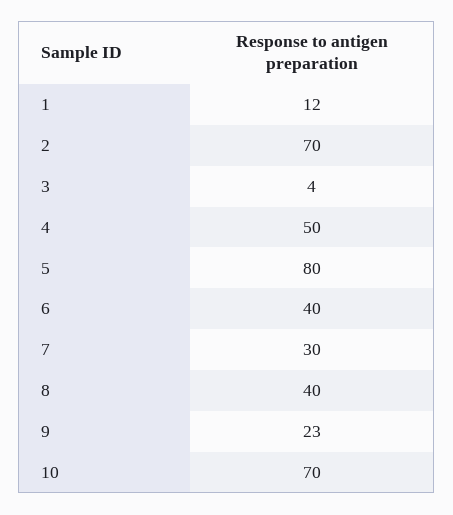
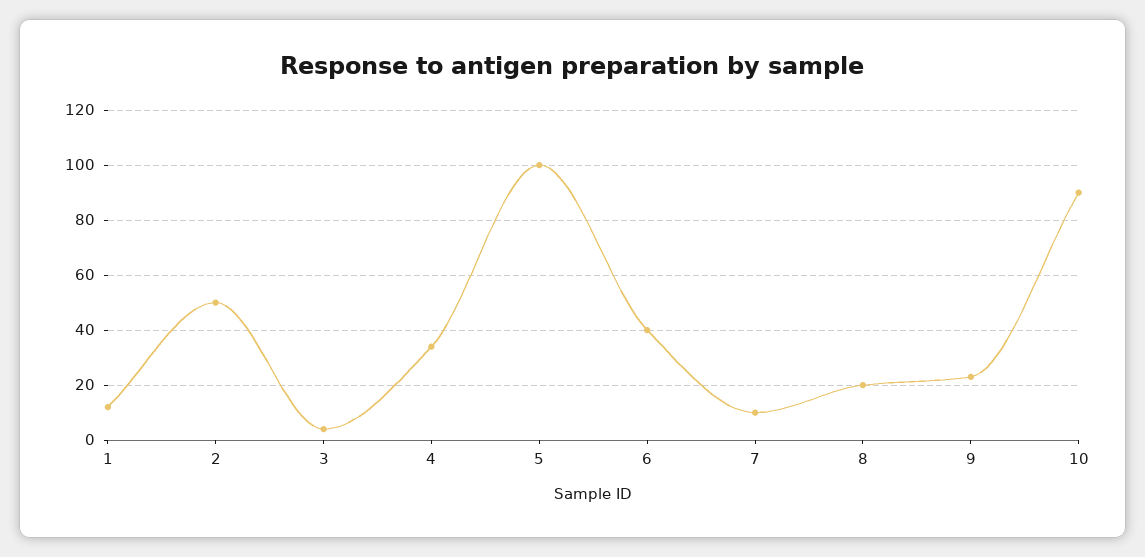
  {
    "1": 12,
-   "2": 70,
+   "2": 50,
    "3": 4,
-   "4": 50,
+   "4": 35,
-   "5": 80,
+   "5": 100,
    "6": 40,
-   "7": 30,
+   "7": 10,
-   "8": 40,
+   "8": 20,
    "9": 23,
-   "10": 70
+   "10": 90
  }

